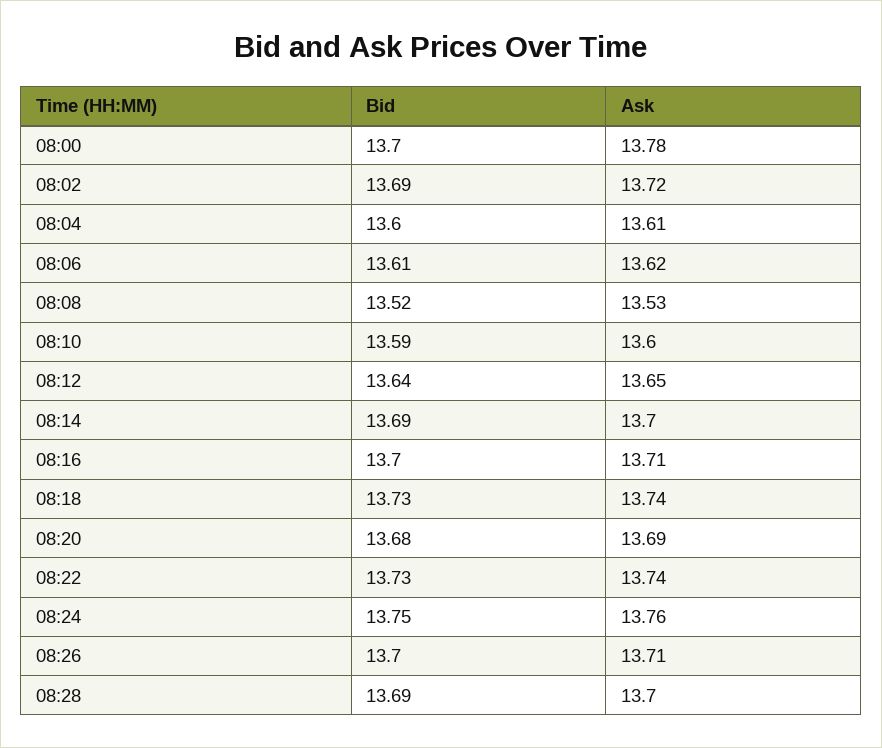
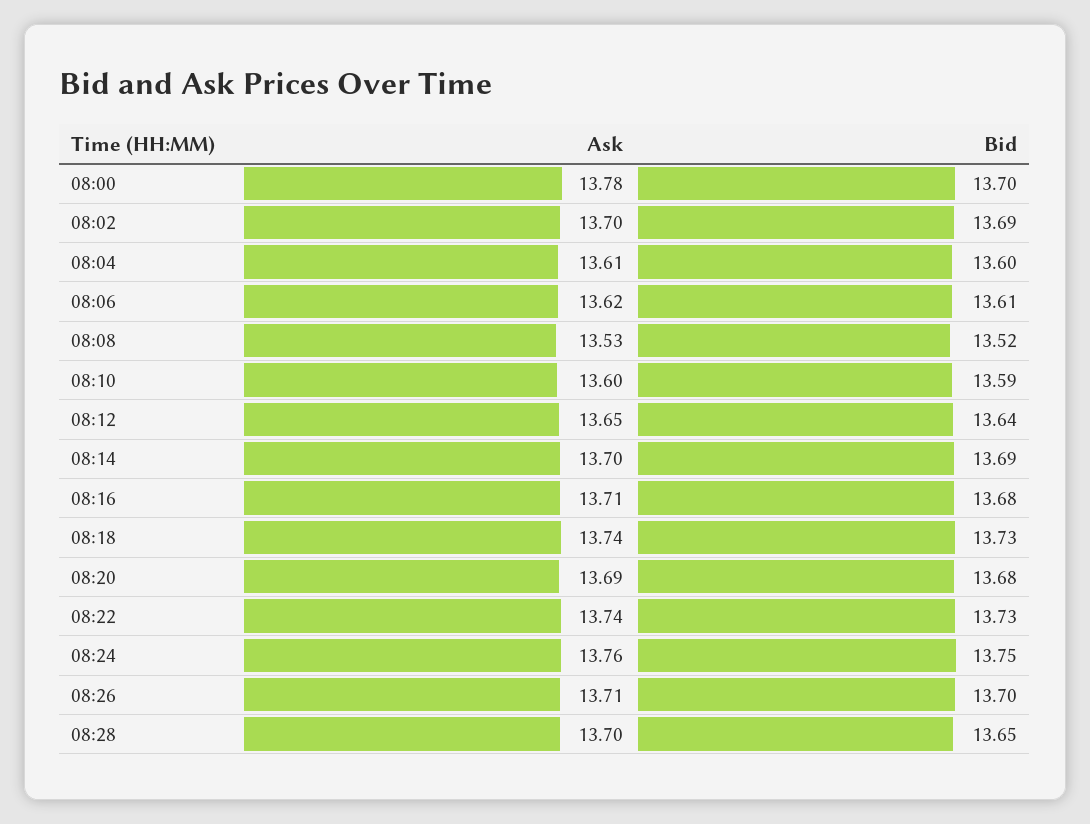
  {
    "Bid": {
      "08:00": 13.7,
      "08:02": 13.69,
      "08:04": 13.6,
      "08:06": 13.61,
      "08:08": 13.52,
      "08:10": 13.59,
      "08:12": 13.64,
      "08:14": 13.69,
-     "08:16": 13.7,
+     "08:16": 13.68,
      "08:18": 13.73,
      "08:20": 13.68,
      "08:22": 13.73,
      "08:24": 13.75,
      "08:26": 13.7,
-     "08:28": 13.69
+     "08:28": 13.65
    },
    "Ask": {
      "08:00": 13.78,
-     "08:02": 13.72,
+     "08:02": 13.7,
      "08:04": 13.61,
      "08:06": 13.62,
      "08:08": 13.53,
      "08:10": 13.6,
      "08:12": 13.65,
      "08:14": 13.7,
      "08:16": 13.71,
      "08:18": 13.74,
      "08:20": 13.69,
      "08:22": 13.74,
      "08:24": 13.76,
      "08:26": 13.71,
      "08:28": 13.7
    }
  }

